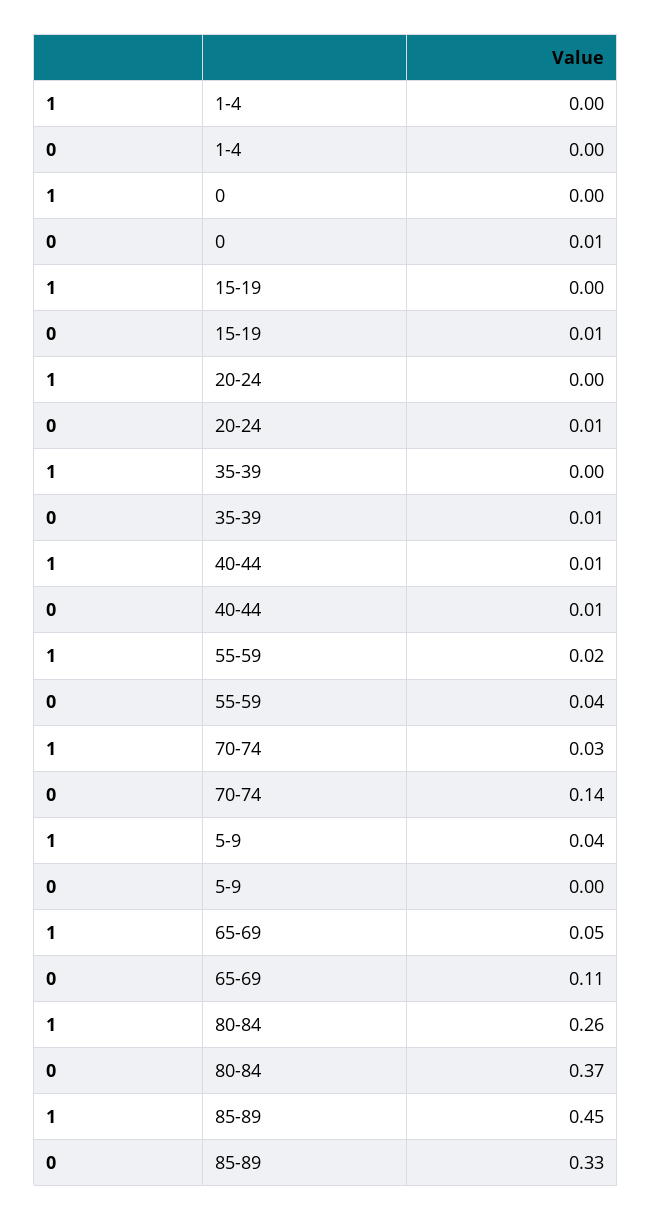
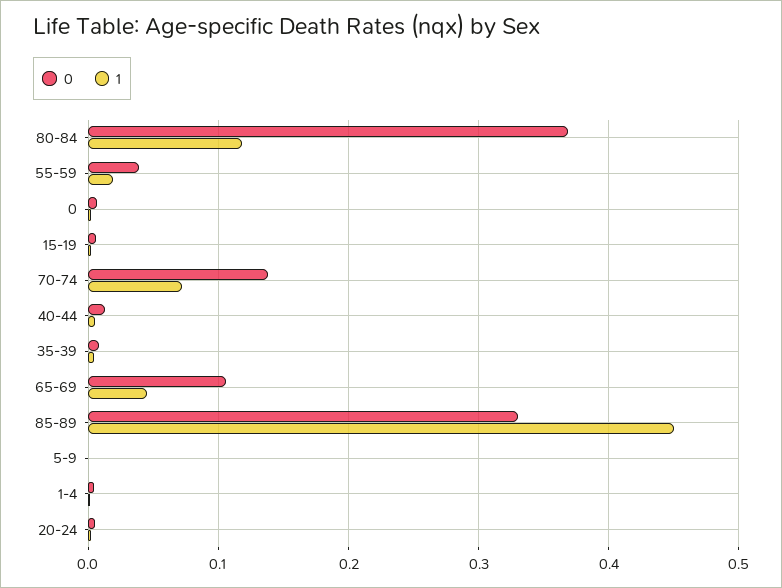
  {
    "1": {
      "1-4": 0,
      "0": 0,
      "15-19": 0,
      "20-24": 0,
      "35-39": 0,
      "40-44": 0.01,
      "55-59": 0.02,
-     "70-74": 0.03,
+     "70-74": 0.07,
-     "5-9": 0.04,
+     "5-9": 0,
      "65-69": 0.05,
-     "80-84": 0.26,
+     "80-84": 0.12,
      "85-89": 0.45
    },
    "0": {
      "1-4": 0,
      "0": 0.01,
      "15-19": 0.01,
      "20-24": 0.01,
      "35-39": 0.01,
      "40-44": 0.01,
      "55-59": 0.04,
      "70-74": 0.14,
      "5-9": 0,
      "65-69": 0.11,
      "80-84": 0.37,
      "85-89": 0.33
    }
  }

